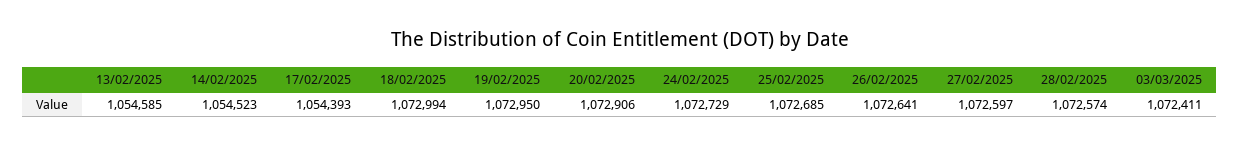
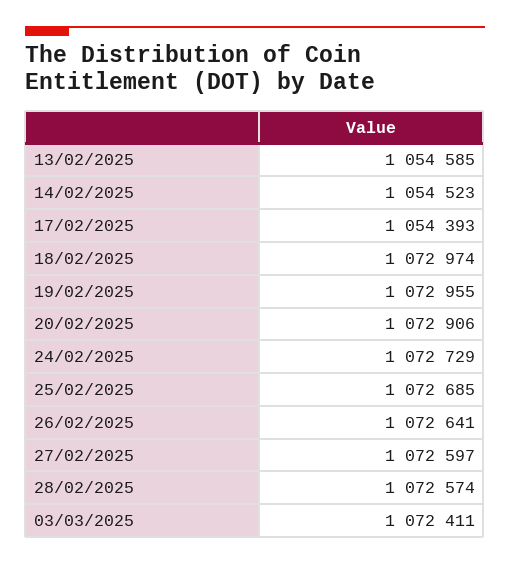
  {
    "13/02/2025": 1054585,
    "14/02/2025": 1054523,
    "17/02/2025": 1054393,
-   "18/02/2025": 1072994,
+   "18/02/2025": 1072974,
-   "19/02/2025": 1072950,
+   "19/02/2025": 1072955,
    "20/02/2025": 1072906,
    "24/02/2025": 1072729,
    "25/02/2025": 1072685,
    "26/02/2025": 1072641,
    "27/02/2025": 1072597,
    "28/02/2025": 1072574,
    "03/03/2025": 1072411
  }

